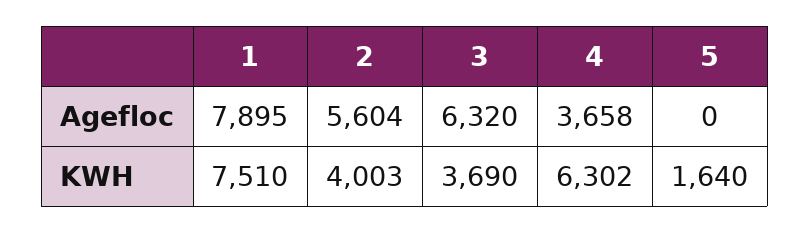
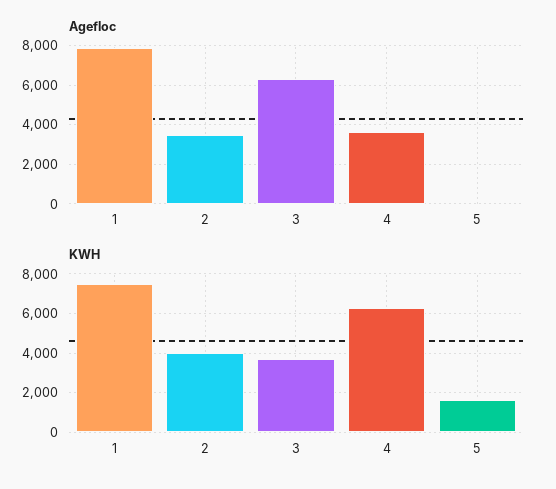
  {
    "Agefloc": {
      "1": 7895,
-     "2": 5604,
+     "2": 3500,
      "3": 6320,
      "4": 3658,
      "5": 0
    },
    "KWH": {
      "1": 7510,
      "2": 4003,
      "3": 3690,
      "4": 6302,
      "5": 1640
    }
  }

